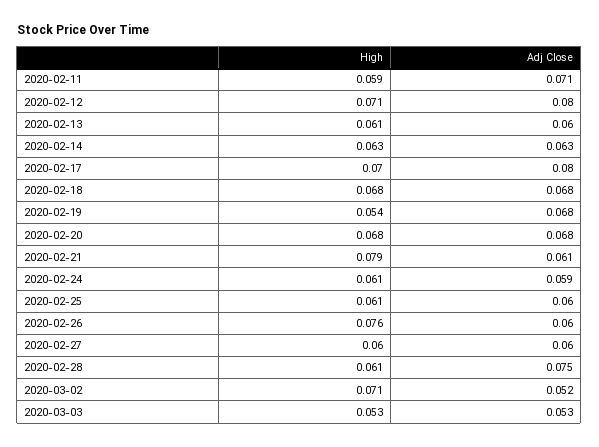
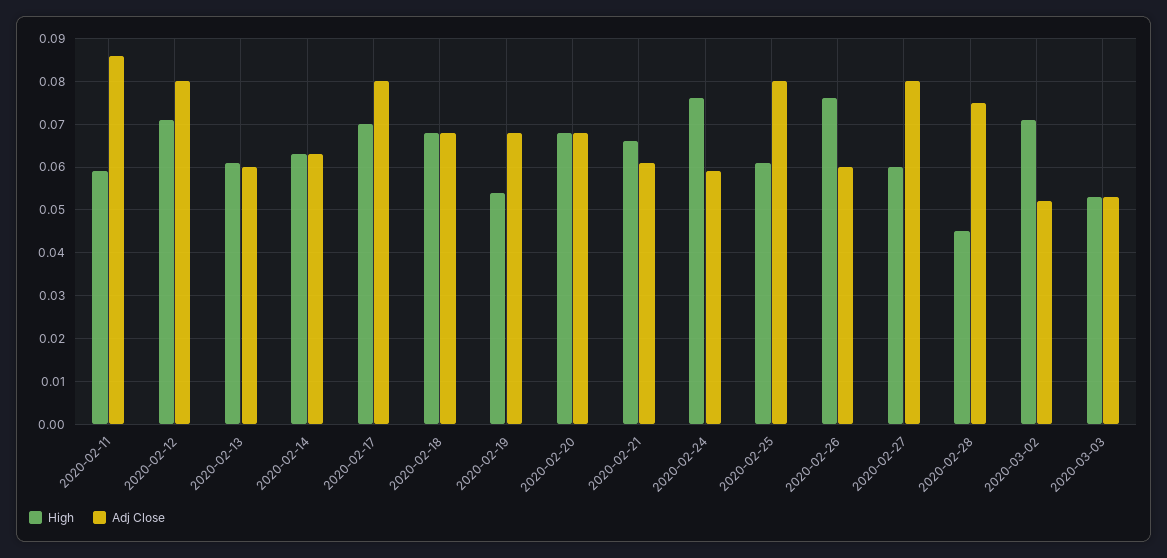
  {
    "High": {
      "2020-02-11": 0.059,
      "2020-02-12": 0.071,
      "2020-02-13": 0.061,
      "2020-02-14": 0.063,
      "2020-02-17": 0.07,
      "2020-02-18": 0.068,
      "2020-02-19": 0.054,
      "2020-02-20": 0.068,
-     "2020-02-21": 0.079,
+     "2020-02-21": 0.065,
-     "2020-02-24": 0.061,
+     "2020-02-24": 0.075,
      "2020-02-25": 0.061,
      "2020-02-26": 0.076,
      "2020-02-27": 0.06,
-     "2020-02-28": 0.061,
+     "2020-02-28": 0.045,
      "2020-03-02": 0.071,
      "2020-03-03": 0.053
    },
    "Adj Close": {
-     "2020-02-11": 0.071,
+     "2020-02-11": 0.085,
      "2020-02-12": 0.08,
      "2020-02-13": 0.06,
      "2020-02-14": 0.063,
      "2020-02-17": 0.08,
      "2020-02-18": 0.068,
      "2020-02-19": 0.068,
      "2020-02-20": 0.068,
      "2020-02-21": 0.061,
      "2020-02-24": 0.059,
-     "2020-02-25": 0.06,
+     "2020-02-25": 0.08,
      "2020-02-26": 0.06,
-     "2020-02-27": 0.06,
+     "2020-02-27": 0.08,
      "2020-02-28": 0.075,
      "2020-03-02": 0.052,
      "2020-03-03": 0.053
    }
  }

